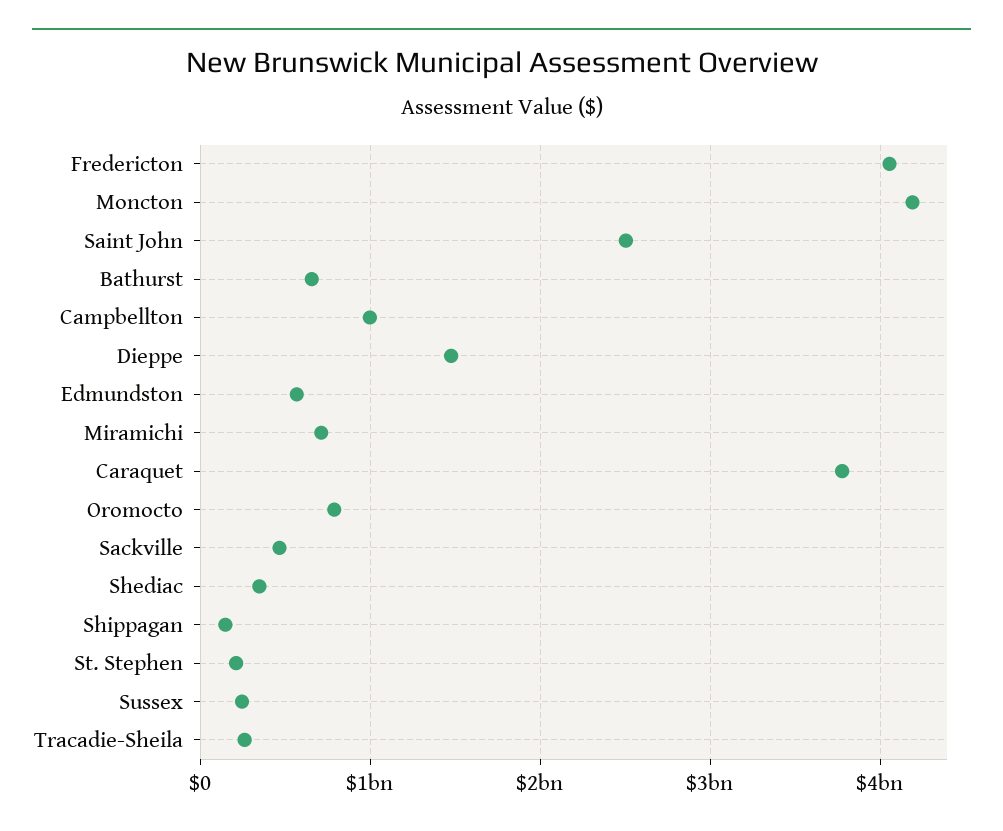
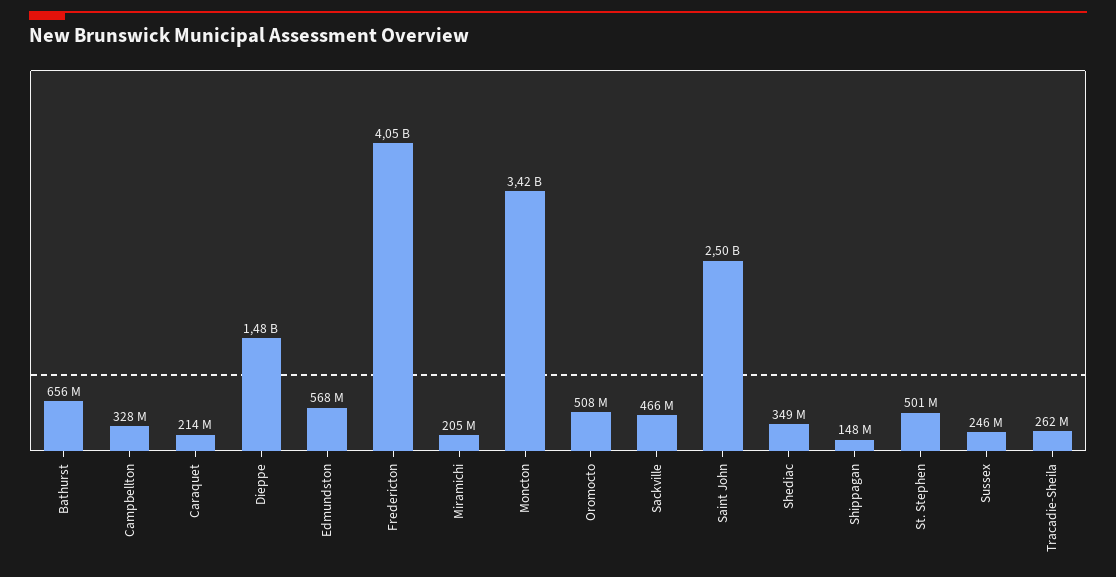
  {
    "Fredericton": 4050000000,
-   "Moncton": 4200000000,
+   "Moncton": 3420000000,
    "Saint John": 2500000000,
    "Bathurst": 656000000,
-   "Campbellton": 1000000000,
+   "Campbellton": 328000000,
    "Dieppe": 1480000000,
    "Edmundston": 568000000,
-   "Miramichi": 700000000,
+   "Miramichi": 205000000,
-   "Caraquet": 3800000000,
+   "Caraquet": 214000000,
-   "Oromocto": 800000000,
+   "Oromocto": 508000000,
    "Sackville": 466000000,
    "Shediac": 349000000,
    "Shippagan": 148000000,
-   "St. Stephen": 200000000,
+   "St. Stephen": 501000000,
    "Sussex": 246000000,
    "Tracadie-Sheila": 262000000
  }

